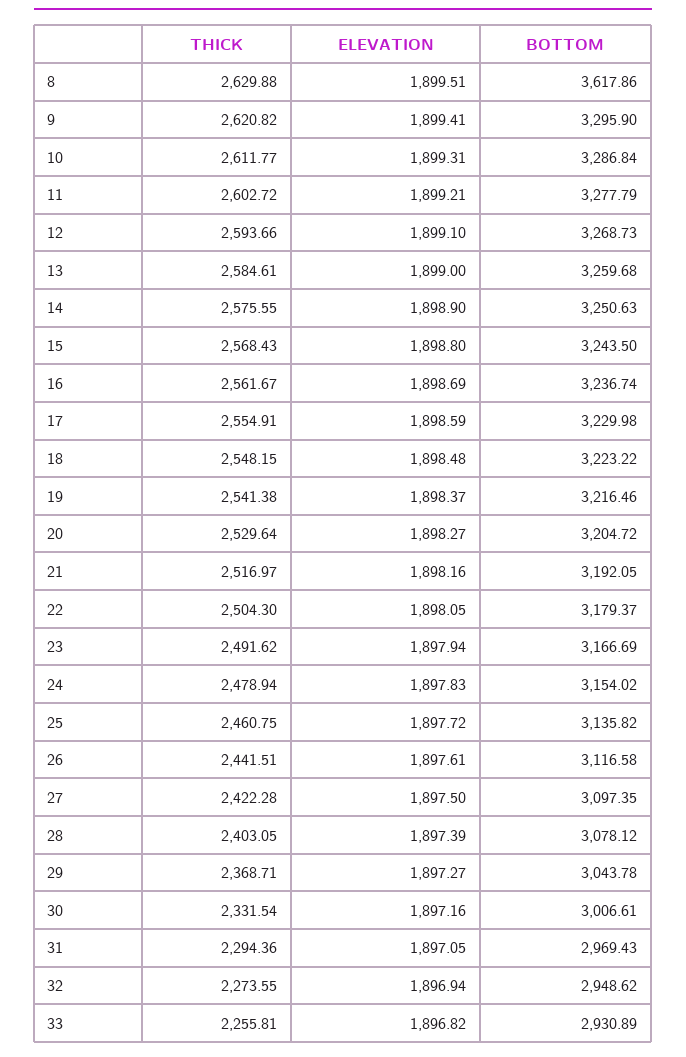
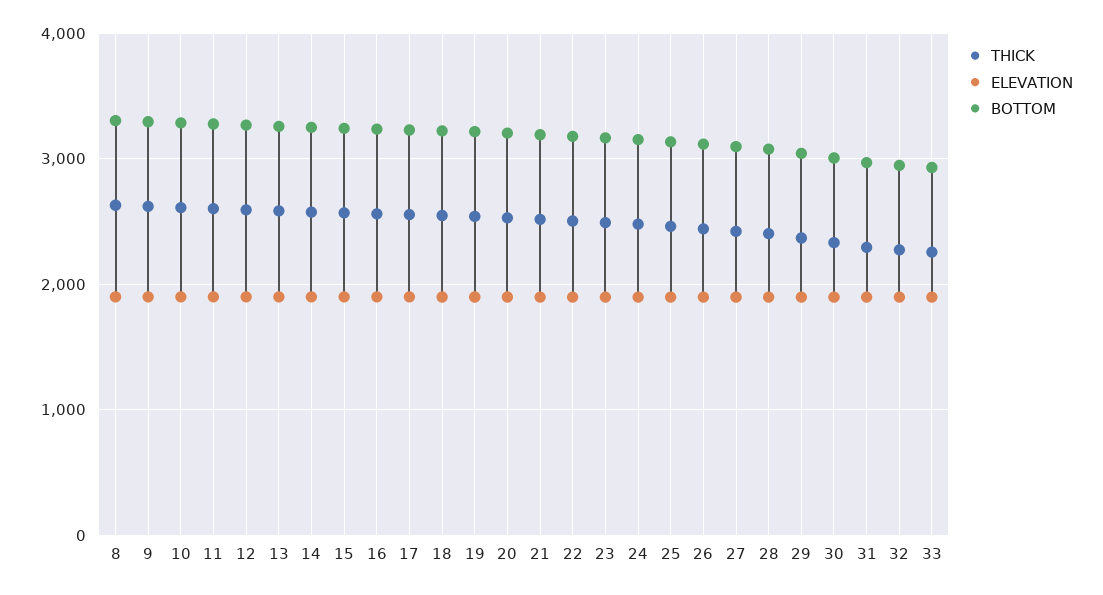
  {
    "THICK": {
      "8": 2629.88,
      "9": 2620.82,
      "10": 2611.77,
      "11": 2602.72,
      "12": 2593.66,
      "13": 2584.61,
      "14": 2575.55,
      "15": 2568.43,
      "16": 2561.67,
      "17": 2554.91,
      "18": 2548.15,
      "19": 2541.38,
      "20": 2529.64,
      "21": 2516.97,
      "22": 2504.3,
      "23": 2491.62,
      "24": 2478.94,
      "25": 2460.75,
      "26": 2441.51,
      "27": 2422.28,
      "28": 2403.05,
      "29": 2368.71,
      "30": 2331.54,
      "31": 2294.36,
      "32": 2273.55,
      "33": 2255.81
    },
    "ELEVATION": {
      "8": 1899.51,
      "9": 1899.41,
      "10": 1899.31,
      "11": 1899.21,
      "12": 1899.1,
      "13": 1899,
      "14": 1898.9,
      "15": 1898.8,
      "16": 1898.69,
      "17": 1898.59,
      "18": 1898.48,
      "19": 1898.37,
      "20": 1898.27,
      "21": 1898.16,
      "22": 1898.05,
      "23": 1897.94,
      "24": 1897.83,
      "25": 1897.72,
      "26": 1897.61,
      "27": 1897.5,
      "28": 1897.39,
      "29": 1897.27,
      "30": 1897.16,
      "31": 1897.05,
      "32": 1896.94,
      "33": 1896.82
    },
    "BOTTOM": {
-     "8": 3617.86,
+     "8": 3300,
      "9": 3295.9,
      "10": 3286.84,
      "11": 3277.79,
      "12": 3268.73,
      "13": 3259.68,
      "14": 3250.63,
      "15": 3243.5,
      "16": 3236.74,
      "17": 3229.98,
      "18": 3223.22,
      "19": 3216.46,
      "20": 3204.72,
      "21": 3192.05,
      "22": 3179.37,
      "23": 3166.69,
      "24": 3154.02,
      "25": 3135.82,
      "26": 3116.58,
      "27": 3097.35,
      "28": 3078.12,
      "29": 3043.78,
      "30": 3006.61,
      "31": 2969.43,
      "32": 2948.62,
      "33": 2930.89
    }
  }

